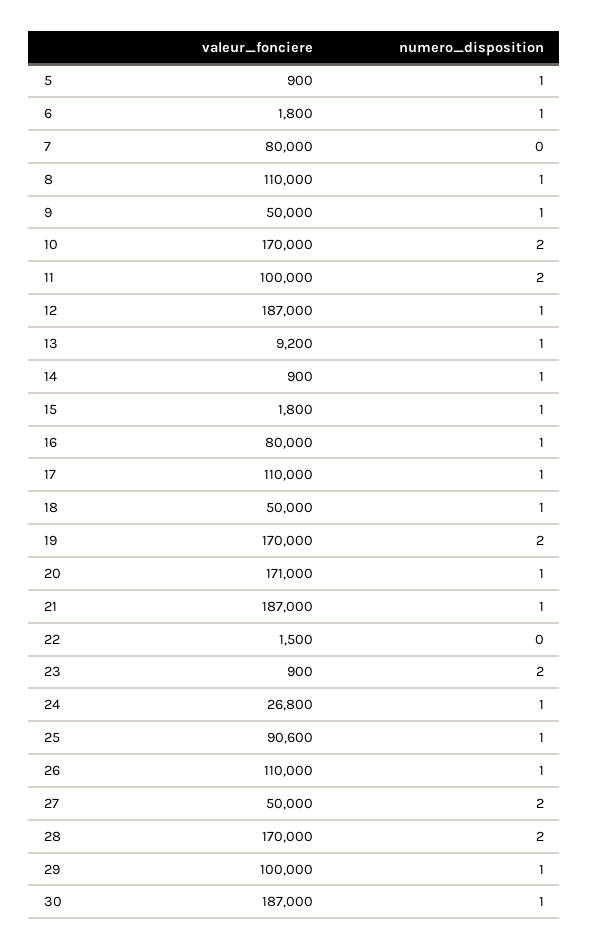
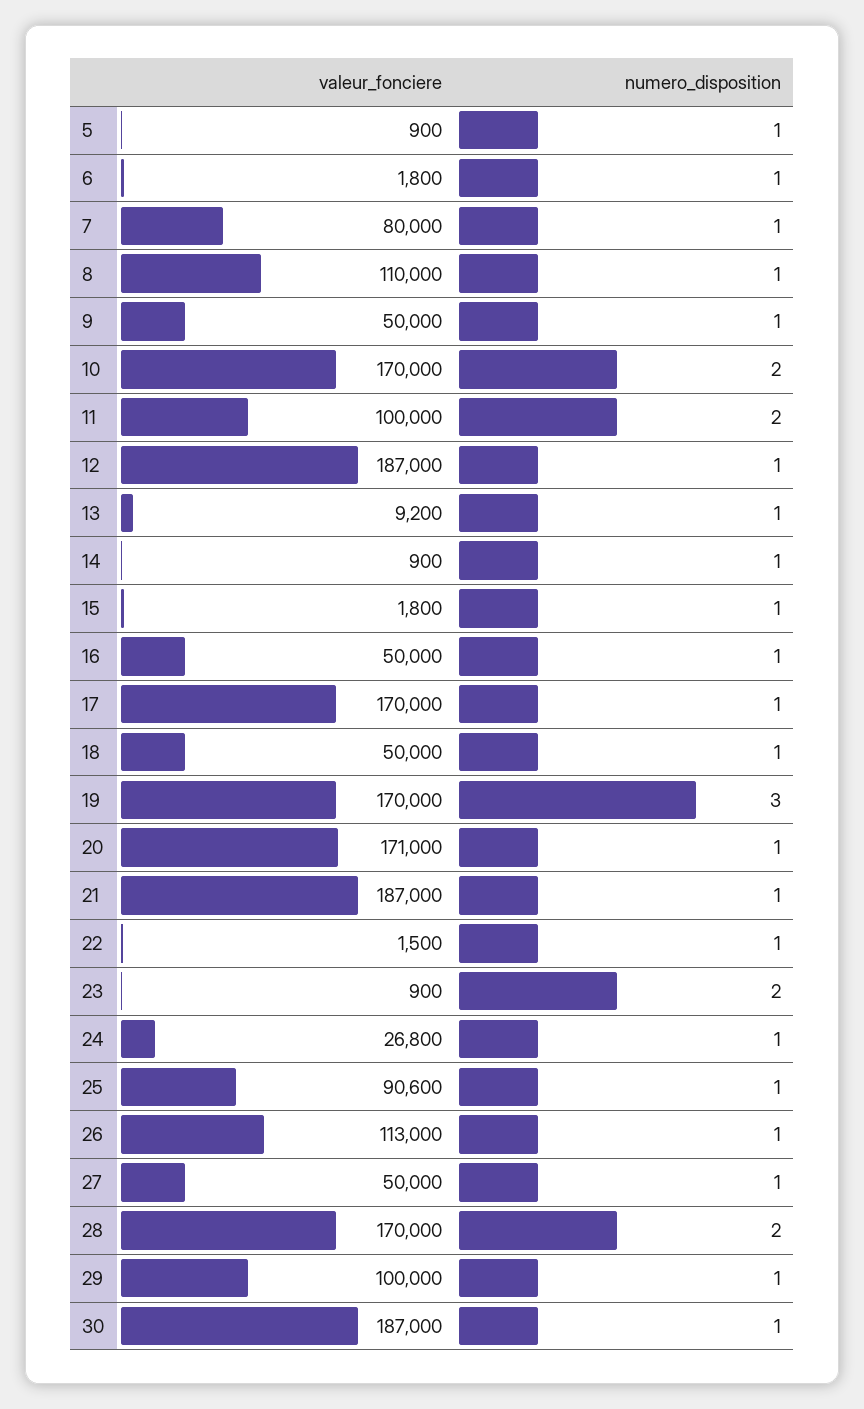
  {
    "valeur_fonciere": {
      "5": 900,
      "6": 1800,
      "7": 80000,
      "8": 110000,
      "9": 50000,
      "10": 170000,
      "11": 100000,
      "12": 187000,
      "13": 9200,
      "14": 900,
      "15": 1800,
-     "16": 80000,
+     "16": 50000,
-     "17": 110000,
+     "17": 170000,
      "18": 50000,
      "19": 170000,
      "20": 171000,
      "21": 187000,
      "22": 1500,
      "23": 900,
      "24": 26800,
      "25": 90600,
-     "26": 110000,
+     "26": 113000,
      "27": 50000,
      "28": 170000,
      "29": 100000,
      "30": 187000
    },
    "numero_disposition": {
      "5": 1,
      "6": 1,
-     "7": 0,
+     "7": 1,
      "8": 1,
      "9": 1,
      "10": 2,
      "11": 2,
      "12": 1,
      "13": 1,
      "14": 1,
      "15": 1,
      "16": 1,
      "17": 1,
      "18": 1,
-     "19": 2,
+     "19": 3,
      "20": 1,
      "21": 1,
-     "22": 0,
+     "22": 1,
      "23": 2,
      "24": 1,
      "25": 1,
      "26": 1,
-     "27": 2,
+     "27": 1,
      "28": 2,
      "29": 1,
      "30": 1
    }
  }

